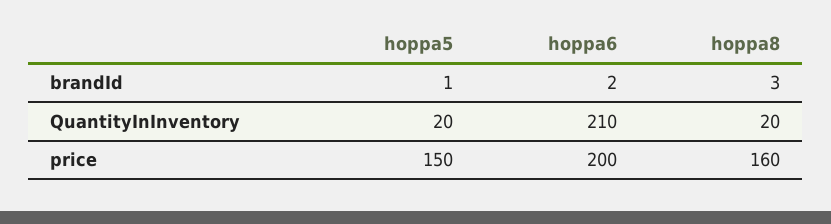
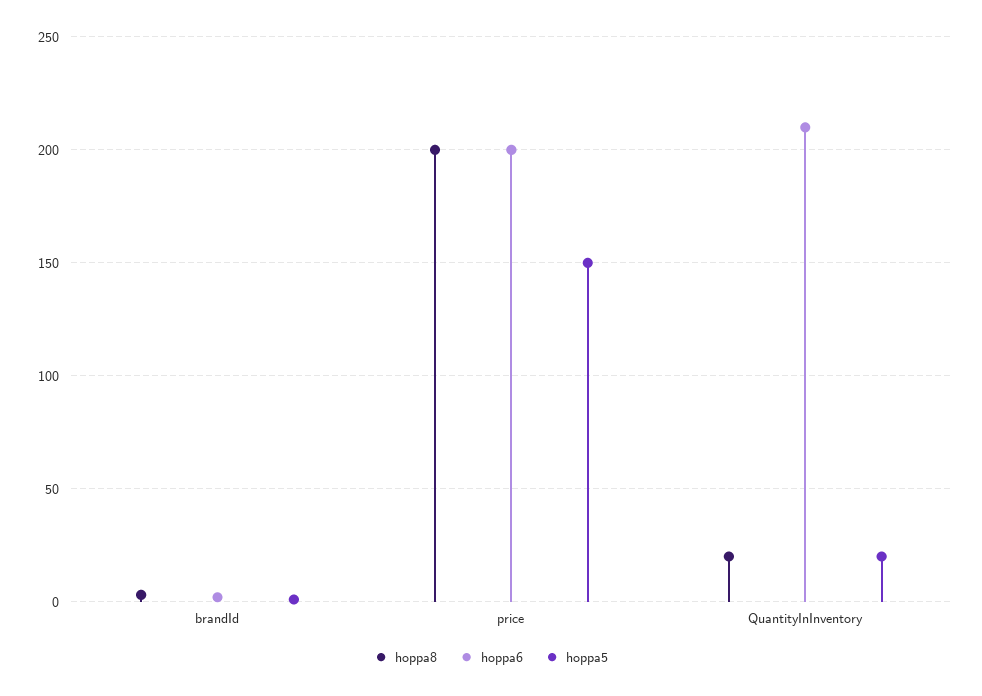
  {
    "hoppa5": {
      "brandId": 1,
      "QuantityInInventory": 20,
      "price": 150
    },
    "hoppa6": {
      "brandId": 2,
      "QuantityInInventory": 210,
      "price": 200
    },
    "hoppa8": {
      "brandId": 3,
      "QuantityInInventory": 20,
-     "price": 160
+     "price": 200
    }
  }

